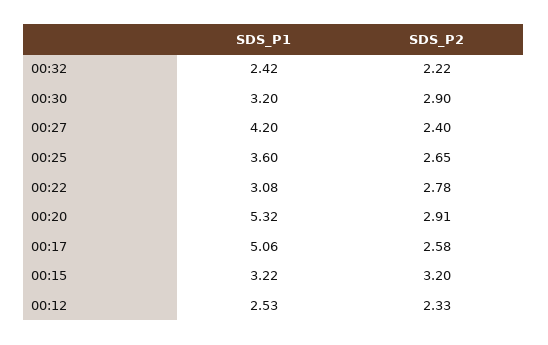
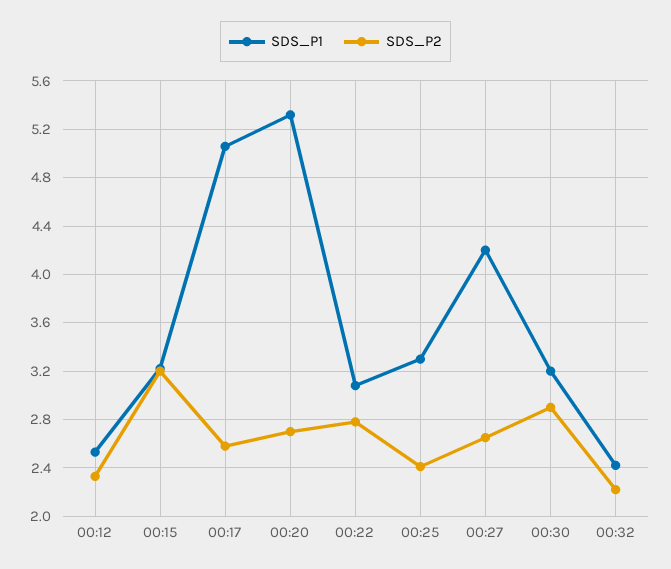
  {
    "SDS_P1": {
      "00:32": 2.42,
      "00:30": 3.2,
      "00:27": 4.2,
-     "00:25": 3.6,
+     "00:25": 3.3,
      "00:22": 3.08,
      "00:20": 5.32,
      "00:17": 5.06,
      "00:15": 3.22,
      "00:12": 2.53
    },
    "SDS_P2": {
      "00:32": 2.22,
      "00:30": 2.9,
-     "00:27": 2.4,
+     "00:27": 2.65,
-     "00:25": 2.65,
+     "00:25": 2.4,
      "00:22": 2.78,
-     "00:20": 2.91,
+     "00:20": 2.7,
      "00:17": 2.58,
      "00:15": 3.2,
      "00:12": 2.33
    }
  }

